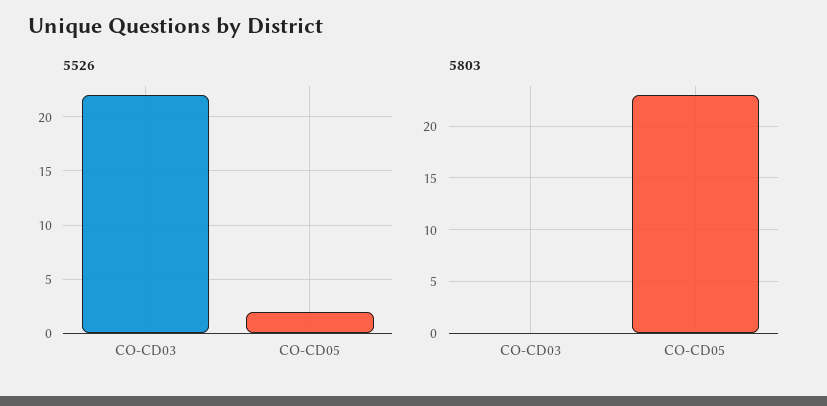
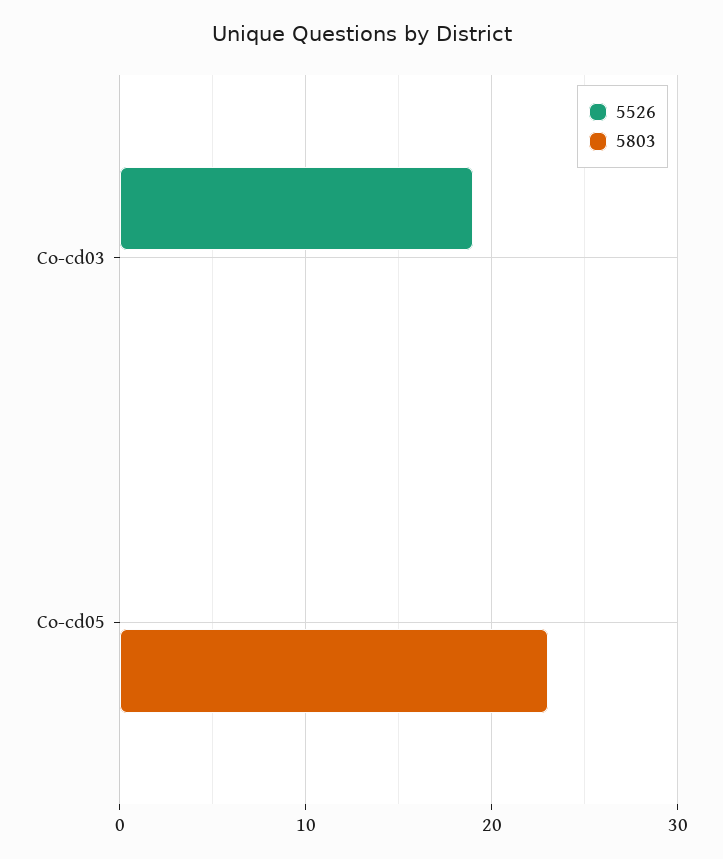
  {
    "5526": {
-     "CO-CD03": 22,
+     "CO-CD03": 19,
-     "CO-CD05": 2
+     "CO-CD05": 0
    },
    "5803": {
      "CO-CD03": 0,
      "CO-CD05": 23
    }
  }

